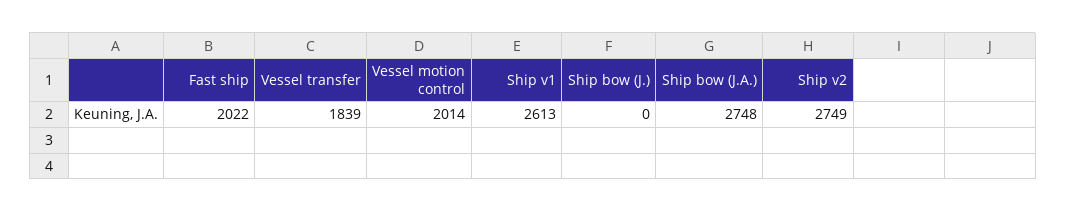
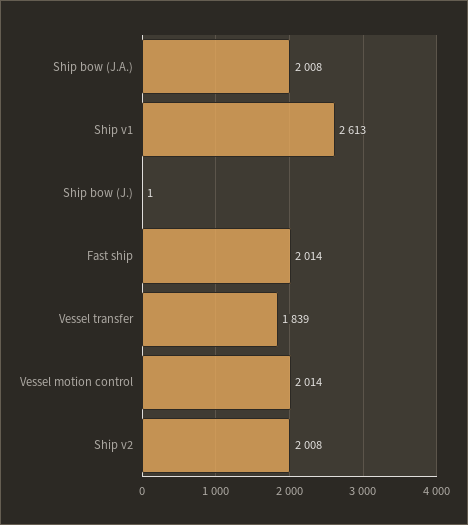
  {
-   "Fast ship": 2022,
+   "Fast ship": 2014,
    "Vessel transfer": 1839,
    "Vessel motion control": 2014,
    "Ship v1": 2613,
-   "Ship bow (J.)": 0,
+   "Ship bow (J.)": 1,
-   "Ship bow (J.A.)": 2748,
+   "Ship bow (J.A.)": 2008,
-   "Ship v2": 2749
+   "Ship v2": 2008
  }

